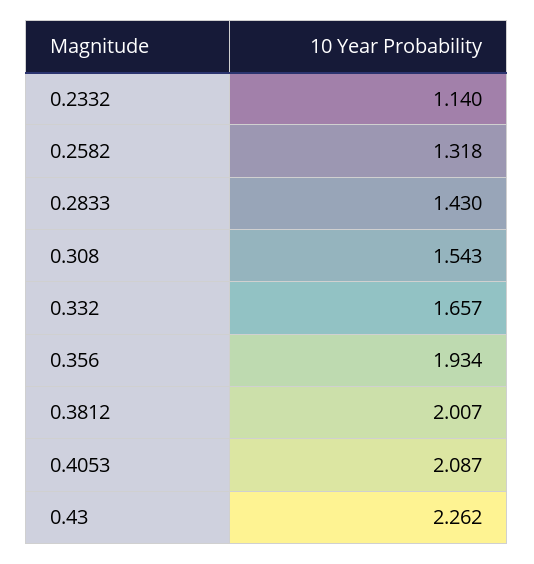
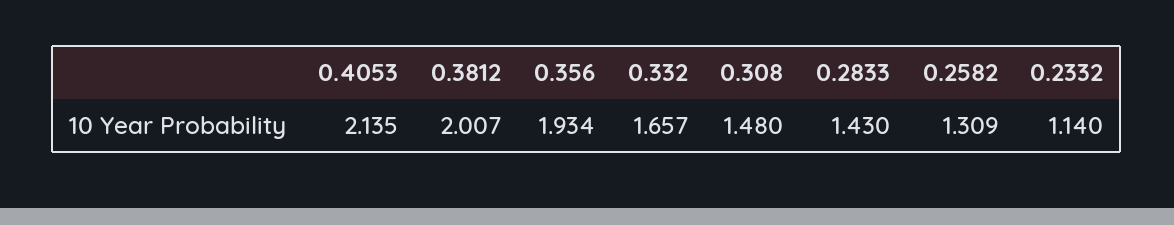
  {
    "0.2332": 1.14,
-   "0.2582": 1.318,
+   "0.2582": 1.309,
    "0.2833": 1.43,
-   "0.308": 1.543,
+   "0.308": 1.48,
    "0.332": 1.657,
    "0.356": 1.934,
    "0.3812": 2.007,
-   "0.4053": 2.087,
+   "0.4053": 2.135
-   "0.43": 2.262
  }

